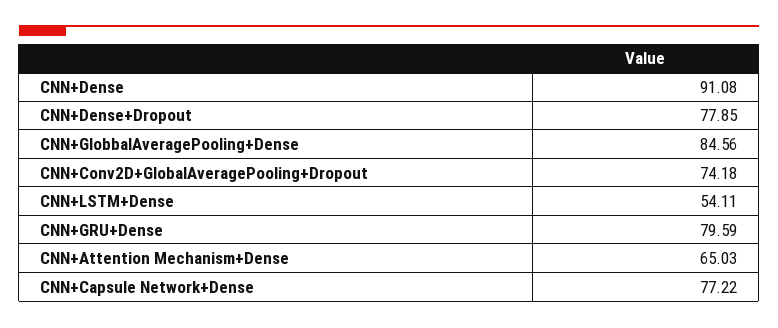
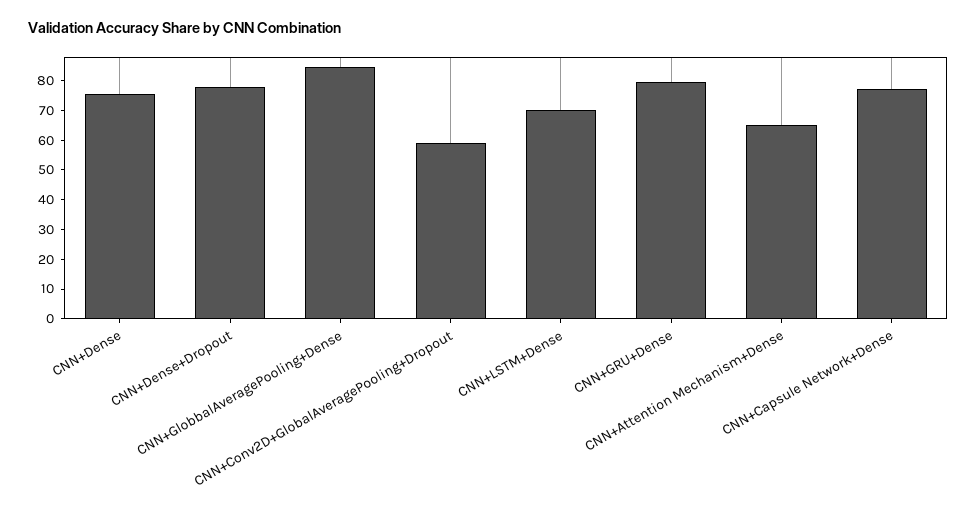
  {
-   "CNN+Dense": 91.08,
+   "CNN+Dense": 75,
    "CNN+Dense+Dropout": 77.85,
    "CNN+GlobbalAveragePooling+Dense": 84.56,
-   "CNN+Conv2D+GlobalAveragePooling+Dropout": 74.18,
+   "CNN+Conv2D+GlobalAveragePooling+Dropout": 60,
-   "CNN+LSTM+Dense": 54.11,
+   "CNN+LSTM+Dense": 70,
    "CNN+GRU+Dense": 79.59,
    "CNN+Attention Mechanism+Dense": 65.03,
    "CNN+Capsule Network+Dense": 77.22
  }

